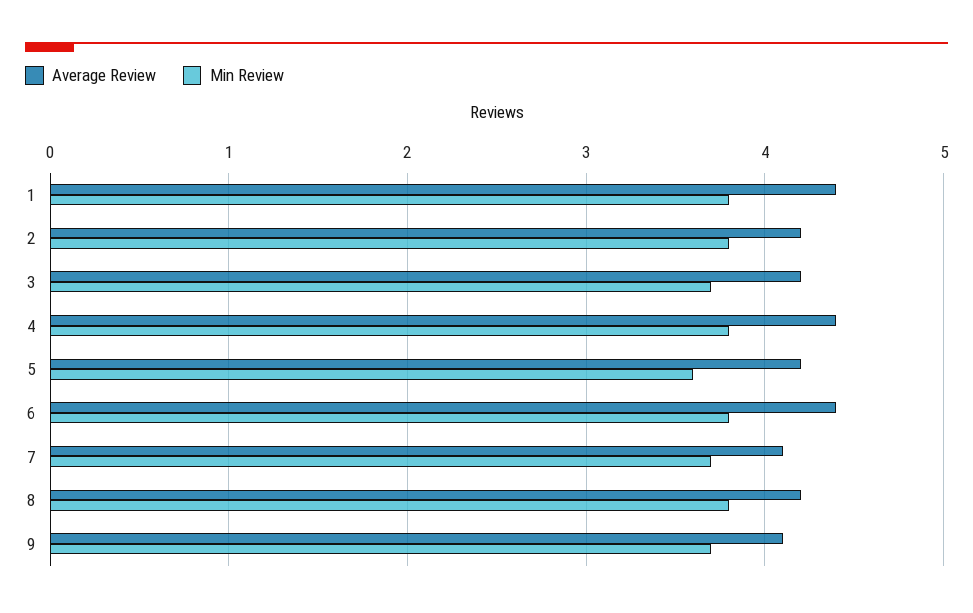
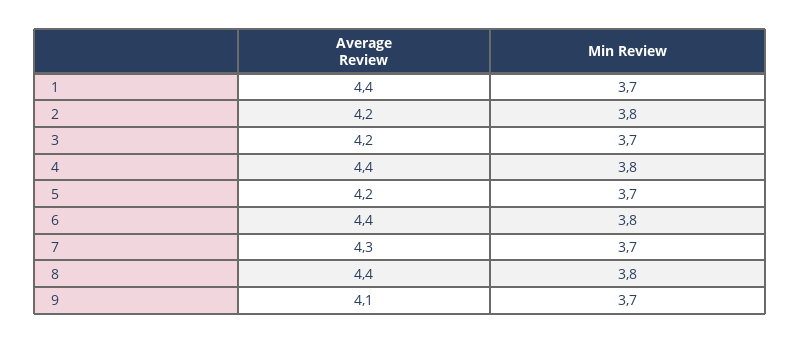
  {
    "Average Review": {
      "1": 4.4,
      "2": 4.2,
      "3": 4.2,
      "4": 4.4,
      "5": 4.2,
      "6": 4.4,
-     "7": 4.1,
+     "7": 4.3,
-     "8": 4.2,
+     "8": 4.4,
      "9": 4.1
    },
    "Min Review": {
-     "1": 3.8,
+     "1": 3.7,
      "2": 3.8,
      "3": 3.7,
      "4": 3.8,
-     "5": 3.6,
+     "5": 3.7,
      "6": 3.8,
      "7": 3.7,
      "8": 3.8,
      "9": 3.7
    }
  }

